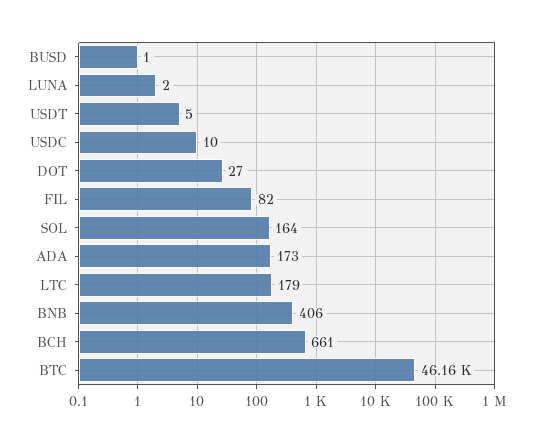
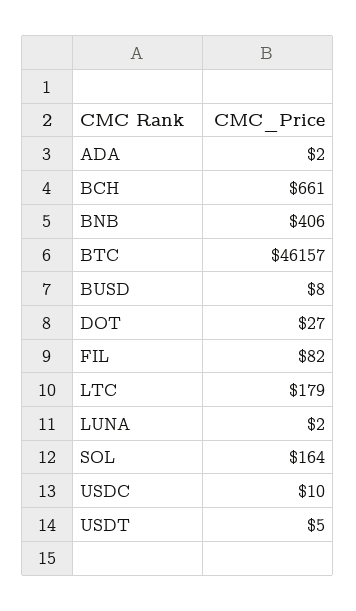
  {
-   "BUSD": 1,
+   "BUSD": 8,
    "LUNA": 2,
    "USDT": 5,
    "USDC": 10,
    "DOT": 27,
    "FIL": 82,
    "SOL": 164,
-   "ADA": 173,
+   "ADA": 2,
    "LTC": 179,
    "BNB": 406,
    "BCH": 661,
    "BTC": 46157
  }

